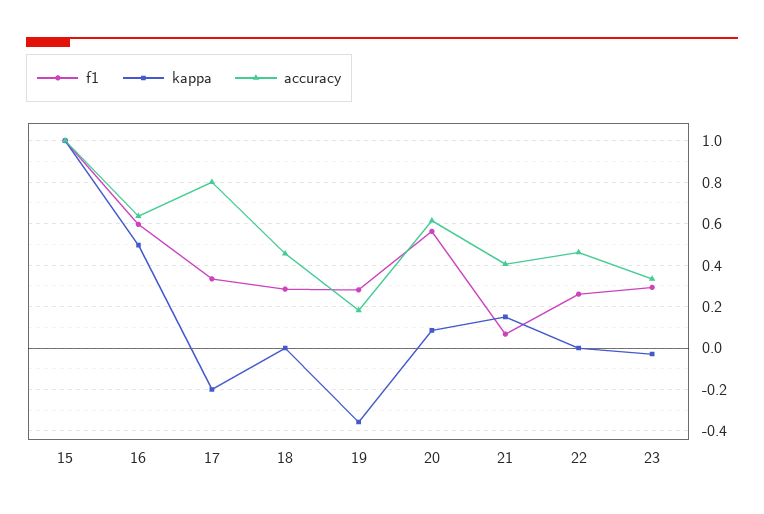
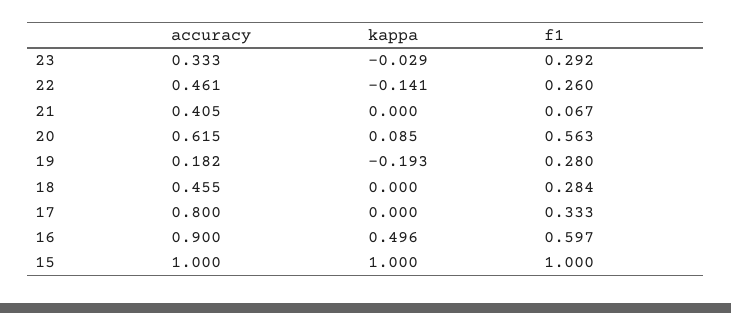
  {
    "f1": {
      "15": 1,
      "16": 0.597,
      "17": 0.333,
      "18": 0.284,
      "19": 0.28,
      "20": 0.563,
      "21": 0.067,
      "22": 0.26,
      "23": 0.292
    },
    "kappa": {
      "15": 1,
      "16": 0.496,
-     "17": -0.2,
+     "17": 0,
      "18": 0,
-     "19": -0.35,
+     "19": -0.193,
      "20": 0.085,
-     "21": 0.15,
+     "21": 0,
-     "22": 0,
+     "22": -0.141,
      "23": -0.029
    },
    "accuracy": {
      "15": 1,
-     "16": 0.65,
+     "16": 0.9,
      "17": 0.8,
      "18": 0.455,
      "19": 0.182,
      "20": 0.615,
      "21": 0.405,
      "22": 0.461,
      "23": 0.333
    }
  }

